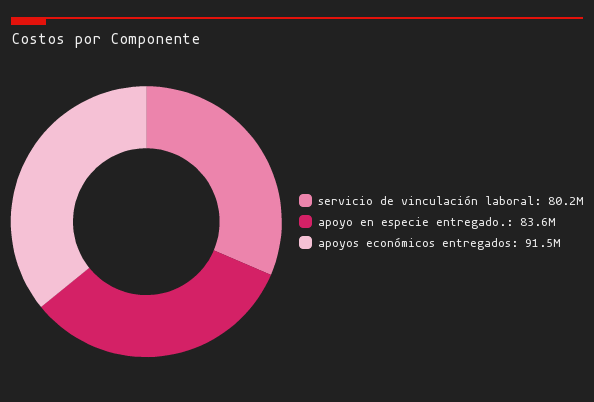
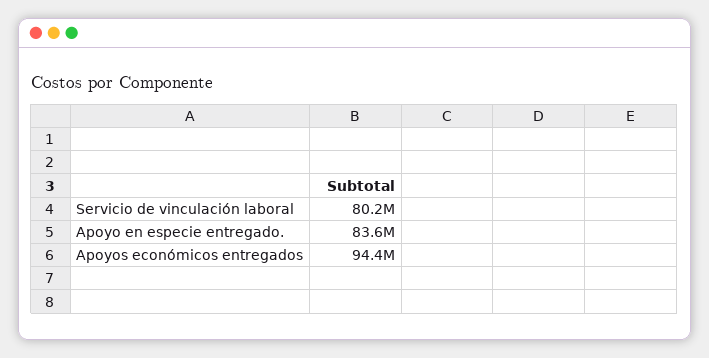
  {
    "servicio de vinculación laboral": 80200000,
    "apoyo en especie entregado.": 83600000,
-   "apoyos económicos entregados": 91500000
+   "apoyos económicos entregados": 94400000
  }

